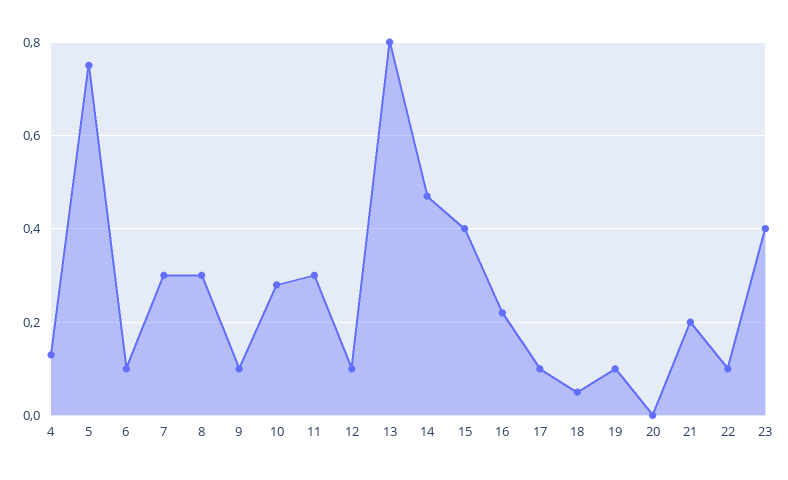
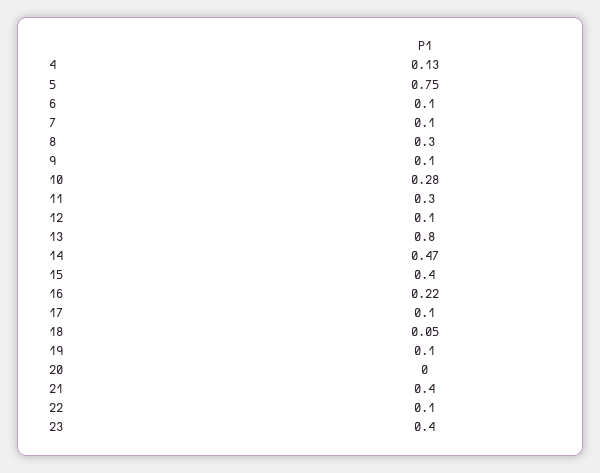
  {
    "4": 0.13,
    "5": 0.75,
    "6": 0.1,
-   "7": 0.3,
+   "7": 0.1,
    "8": 0.3,
    "9": 0.1,
    "10": 0.28,
    "11": 0.3,
    "12": 0.1,
    "13": 0.8,
    "14": 0.47,
    "15": 0.4,
    "16": 0.22,
    "17": 0.1,
    "18": 0.05,
    "19": 0.1,
    "20": 0,
-   "21": 0.2,
+   "21": 0.4,
    "22": 0.1,
    "23": 0.4
  }

